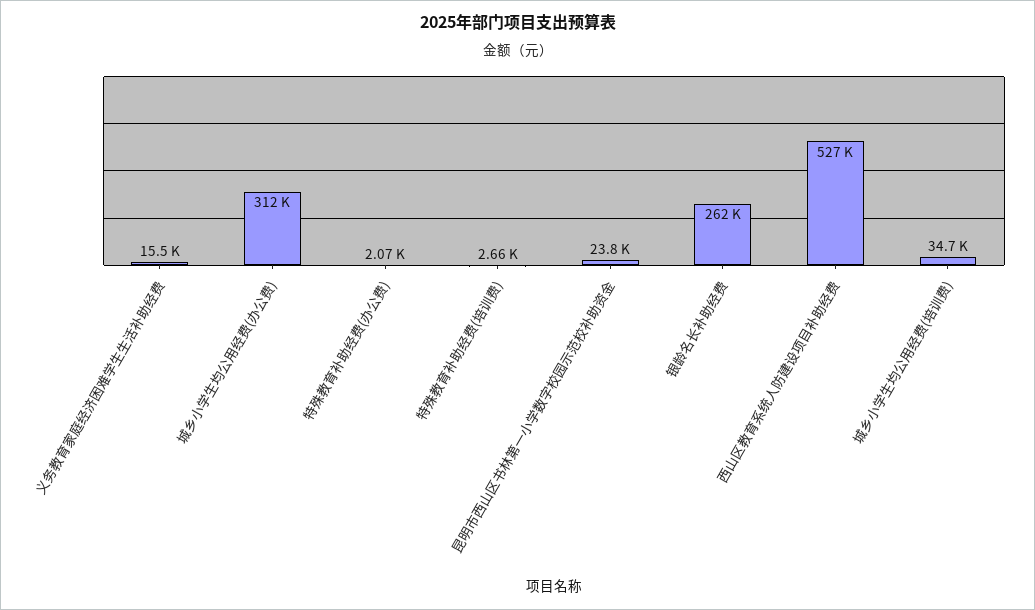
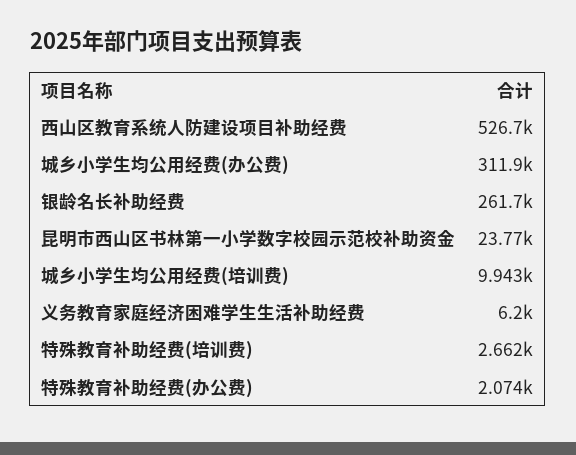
  {
-   "义务教育家庭经济困难学生生活补助经费": 15500,
+   "义务教育家庭经济困难学生生活补助经费": 6200,
    "城乡小学生均公用经费(办公费)": 311900,
    "特殊教育补助经费(办公费)": 2074,
    "特殊教育补助经费(培训费)": 2662,
    "昆明市西山区书林第一小学数字校园示范校补助资金": 23770,
    "银龄名长补助经费": 261700,
    "西山区教育系统人防建设项目补助经费": 526700,
-   "城乡小学生均公用经费(培训费)": 34700
+   "城乡小学生均公用经费(培训费)": 9943
  }

